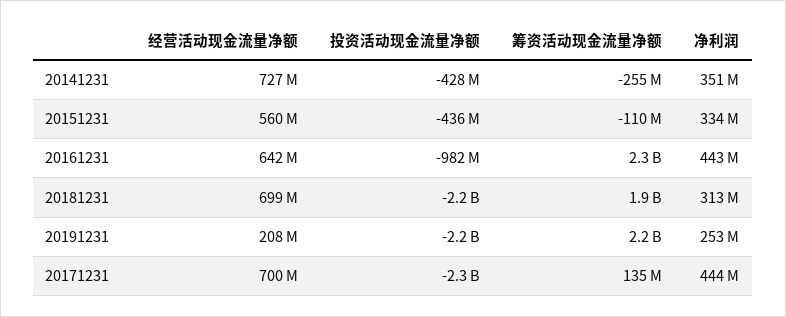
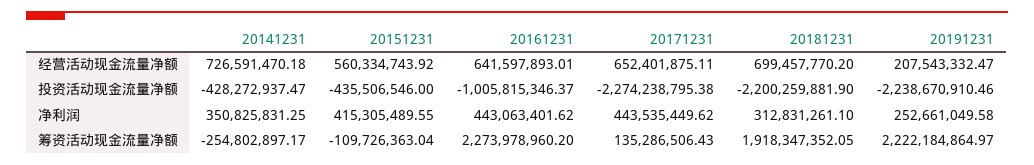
  {
    "经营活动现金流量净额": {
      "20141231": 726591470.18,
      "20151231": 560334743.92,
      "20161231": 641597893.01,
      "20181231": 699457770.2,
      "20191231": 207543332.47,
-     "20171231": 700000000
+     "20171231": 652401875.11
    },
    "投资活动现金流量净额": {
      "20141231": -428272937.47,
      "20151231": -435506546,
-     "20161231": -982000000,
+     "20161231": -1005815346.37,
      "20181231": -2200259881.9,
      "20191231": -2238670910.46,
      "20171231": -2274238795.38
    },
    "筹资活动现金流量净额": {
      "20141231": -254802897.17,
      "20151231": -109726363.04,
      "20161231": 2273978960.2,
      "20181231": 1918347352.05,
      "20191231": 2222184864.97,
      "20171231": 135286506.43
    },
    "净利润": {
      "20141231": 350825831.25,
-     "20151231": 334000000,
+     "20151231": 415305489.55,
      "20161231": 443063401.62,
      "20181231": 312831261.1,
      "20191231": 252661049.58,
      "20171231": 443535449.62
    }
  }

